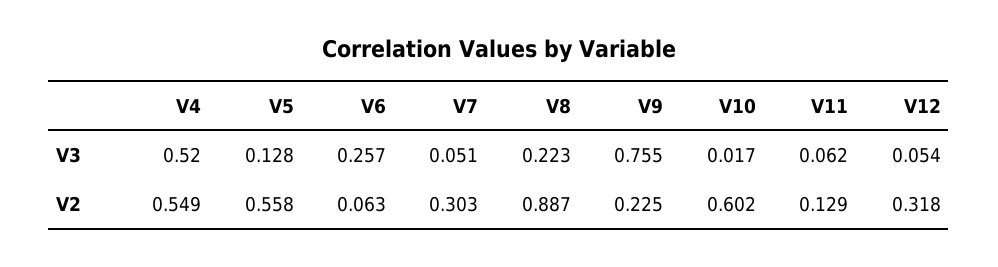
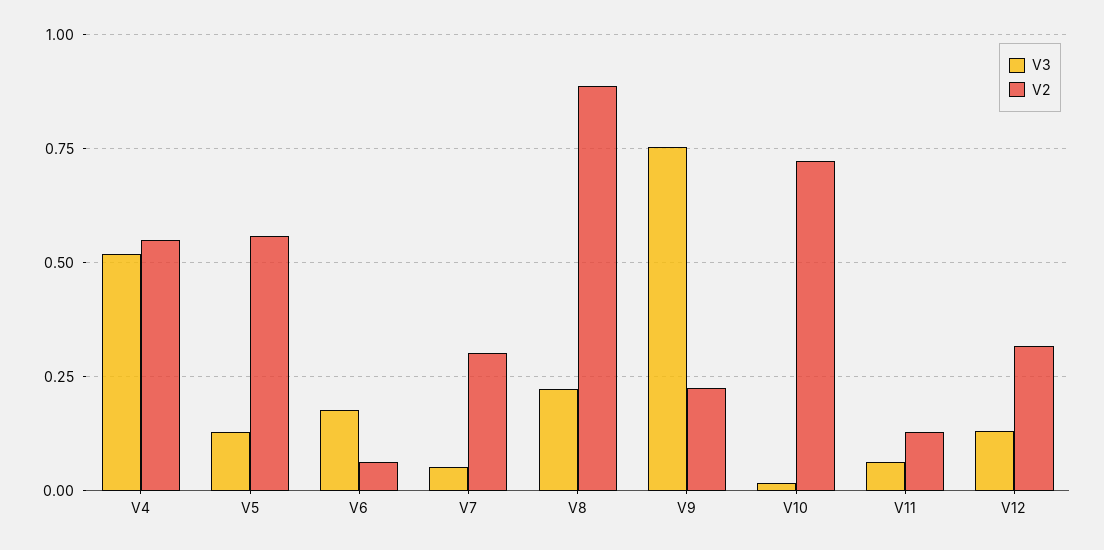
  {
    "V3": {
      "V4": 0.52,
      "V5": 0.128,
-     "V6": 0.257,
+     "V6": 0.175,
      "V7": 0.051,
      "V8": 0.223,
      "V9": 0.755,
      "V10": 0.017,
      "V11": 0.062,
-     "V12": 0.054
+     "V12": 0.125
    },
    "V2": {
      "V4": 0.549,
      "V5": 0.558,
      "V6": 0.063,
      "V7": 0.303,
      "V8": 0.887,
      "V9": 0.225,
-     "V10": 0.602,
+     "V10": 0.725,
      "V11": 0.129,
      "V12": 0.318
    }
  }

